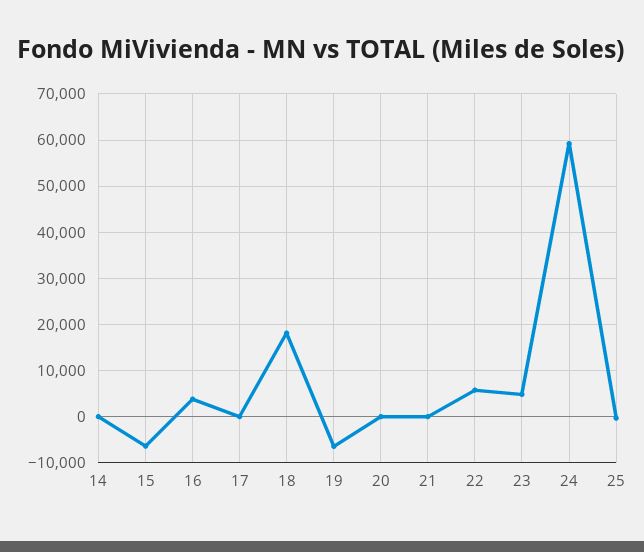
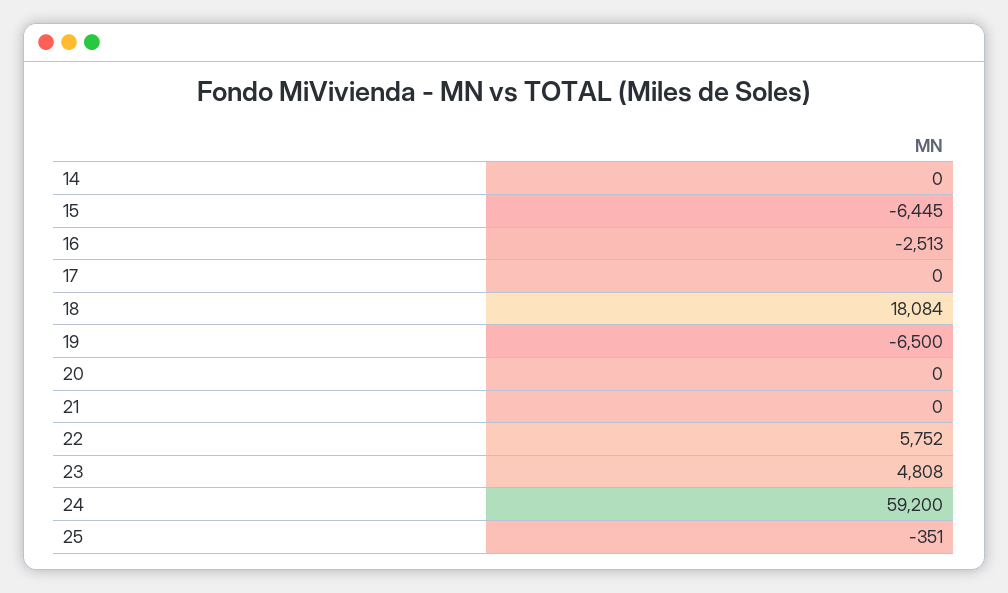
  {
    "14": 0,
    "15": -6445,
-   "16": 4000,
+   "16": -2513,
    "17": 0,
    "18": 18084,
    "19": -6500,
    "20": 0,
    "21": 0,
    "22": 5752,
    "23": 4808,
    "24": 59200,
    "25": -351
  }

